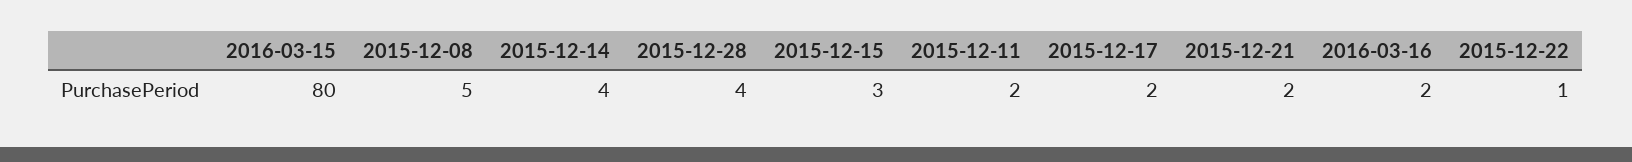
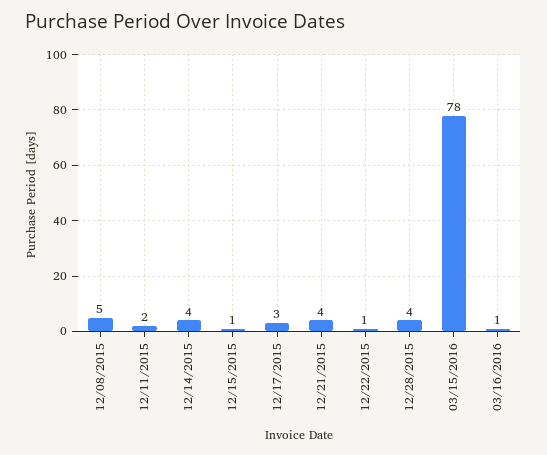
  {
-   "2016-03-15": 80,
+   "2016-03-15": 78,
    "2015-12-08": 5,
    "2015-12-14": 4,
    "2015-12-28": 4,
-   "2015-12-15": 3,
+   "2015-12-15": 1,
    "2015-12-11": 2,
-   "2015-12-17": 2,
+   "2015-12-17": 3,
-   "2015-12-21": 2,
+   "2015-12-21": 4,
-   "2016-03-16": 2,
+   "2016-03-16": 1,
    "2015-12-22": 1
  }

